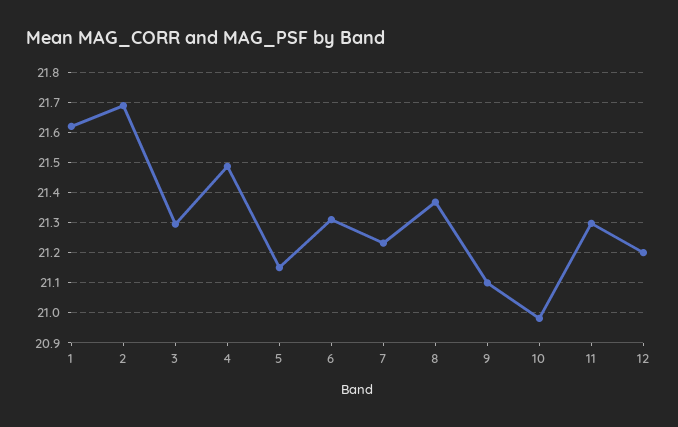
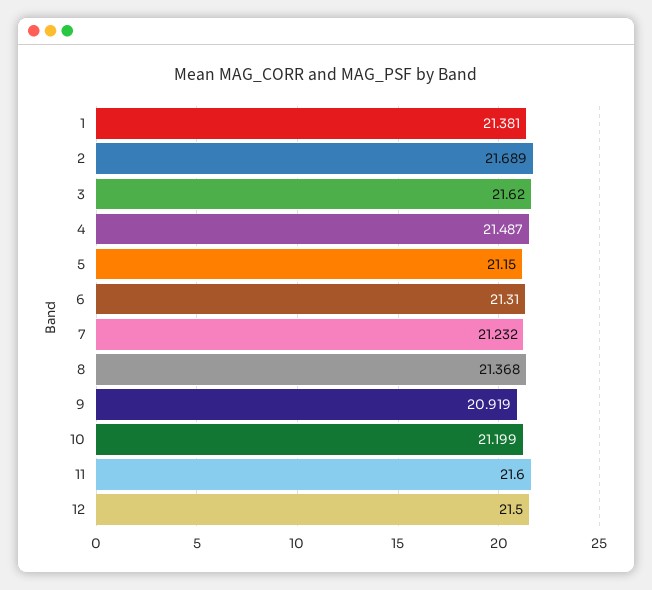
  {
-   "1": 21.62,
+   "1": 21.381,
    "2": 21.689,
-   "3": 21.3,
+   "3": 21.62,
    "4": 21.487,
    "5": 21.15,
    "6": 21.31,
    "7": 21.232,
    "8": 21.368,
-   "9": 21.1,
+   "9": 20.919,
-   "10": 20.98,
+   "10": 21.199,
-   "11": 21.3,
+   "11": 21.6,
-   "12": 21.2
+   "12": 21.5
  }

